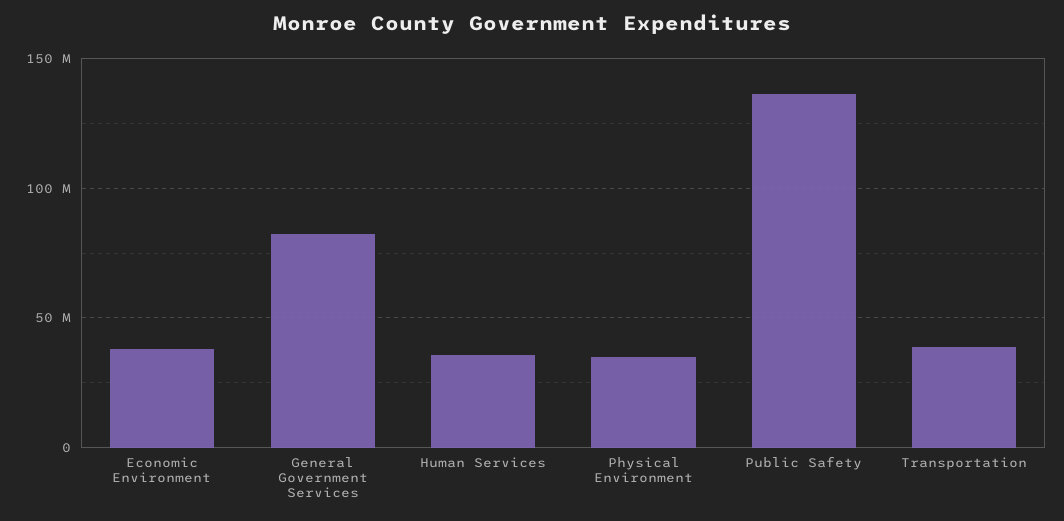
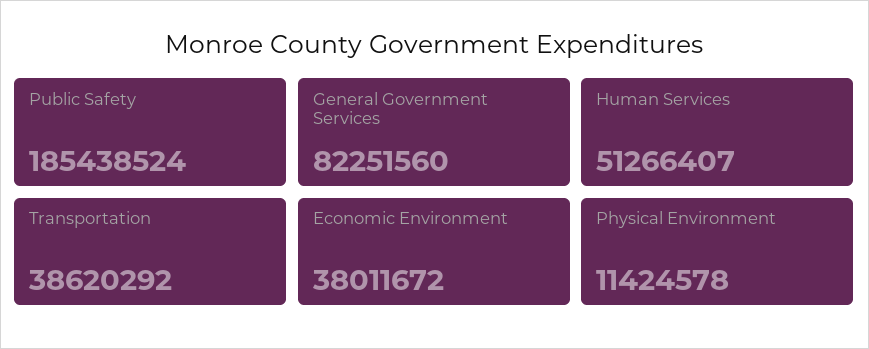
  {
    "Economic Environment": 38011672,
    "General Government Services": 82251560,
-   "Human Services": 35000000,
+   "Human Services": 51266407,
-   "Physical Environment": 35000000,
+   "Physical Environment": 11424578,
-   "Public Safety": 135000000,
+   "Public Safety": 185438524,
    "Transportation": 38620292
  }

